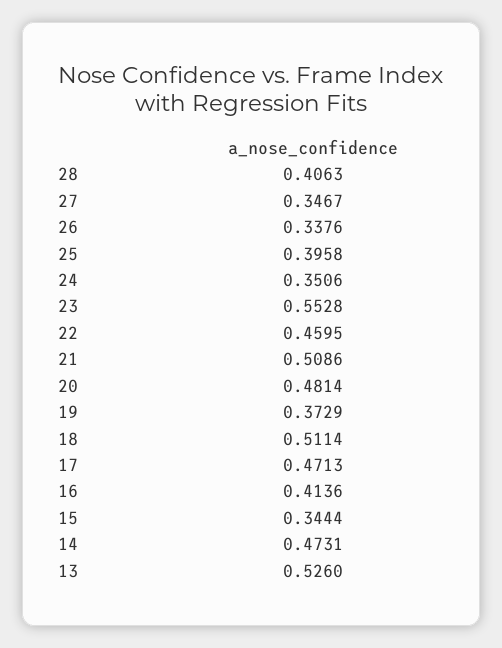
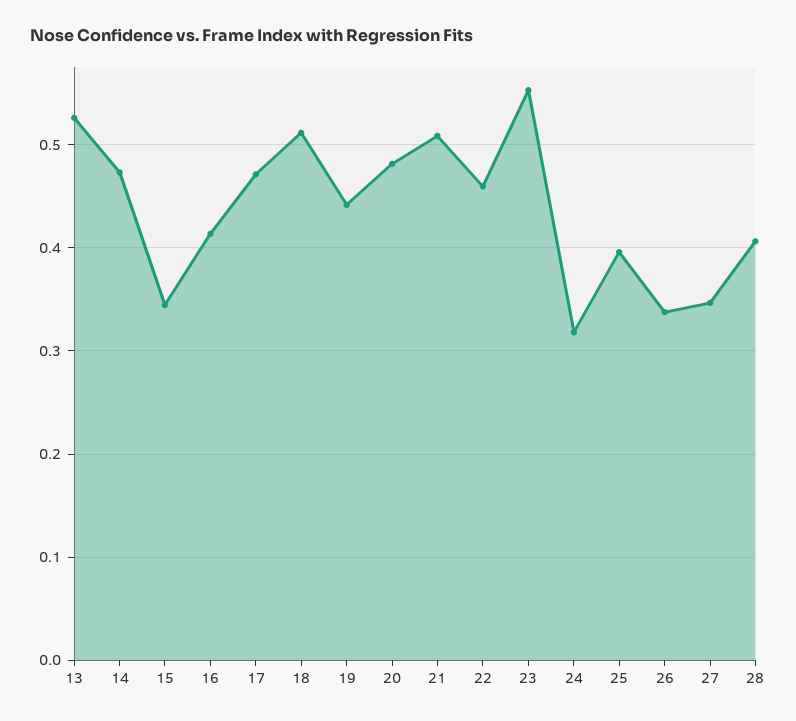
  {
    "28": 0.4063,
    "27": 0.3467,
    "26": 0.3376,
    "25": 0.3958,
-   "24": 0.3506,
+   "24": 0.32,
    "23": 0.5528,
    "22": 0.4595,
    "21": 0.5086,
    "20": 0.4814,
-   "19": 0.3729,
+   "19": 0.44,
    "18": 0.5114,
    "17": 0.4713,
    "16": 0.4136,
    "15": 0.3444,
    "14": 0.4731,
    "13": 0.526
  }

